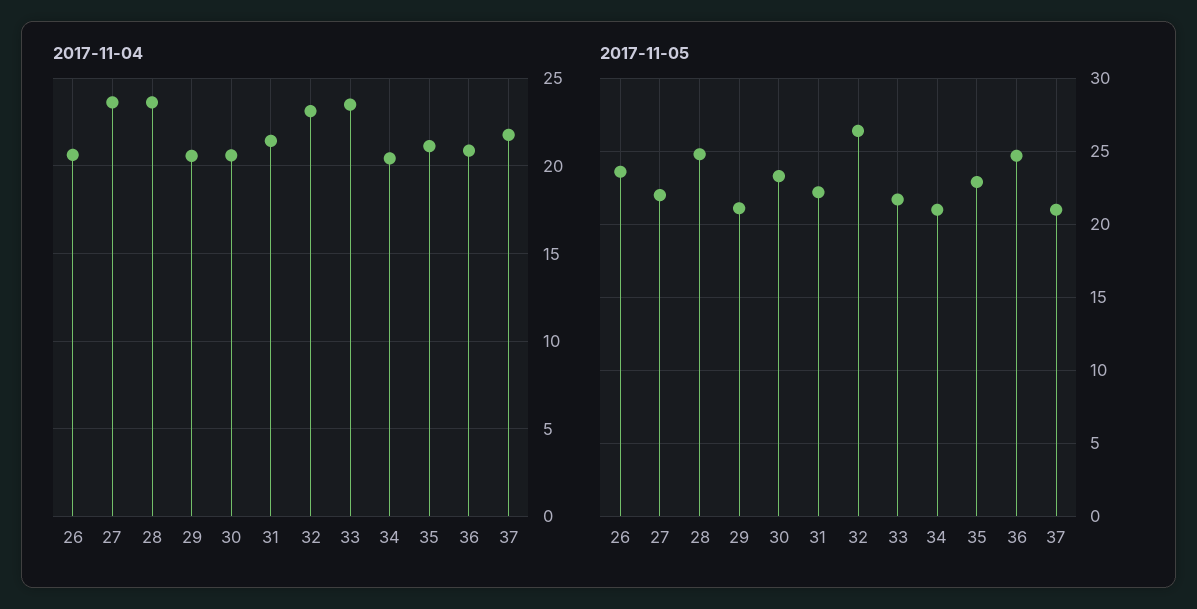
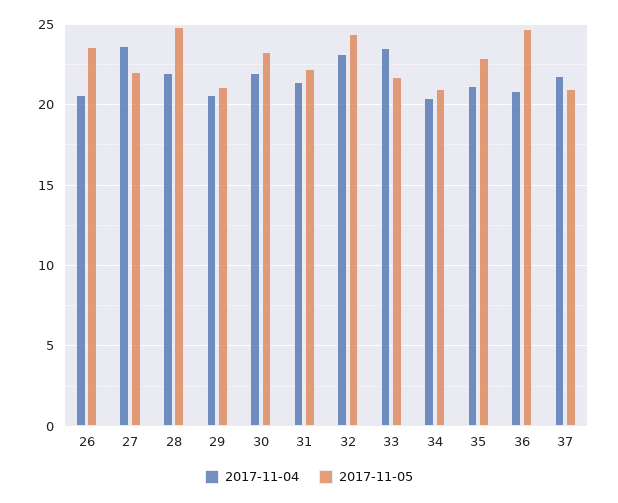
  {
    "2017-11-04": {
      "26": 20.5,
      "27": 23.5,
-     "28": 23.5,
+     "28": 22,
      "29": 20.5,
-     "30": 20.5,
+     "30": 22,
      "31": 21.5,
      "32": 23,
      "33": 23.5,
      "34": 20.5,
      "35": 21,
      "36": 21,
      "37": 22
    },
    "2017-11-05": {
      "26": 23.5,
      "27": 22,
      "28": 25,
      "29": 21,
      "30": 23.5,
      "31": 22,
-     "32": 26.5,
+     "32": 24.5,
      "33": 21.5,
      "34": 21,
      "35": 23,
      "36": 24.5,
      "37": 21
    }
  }

